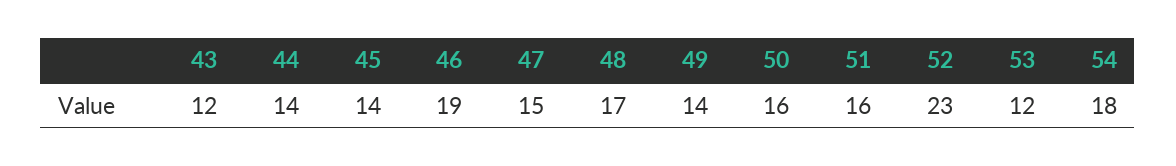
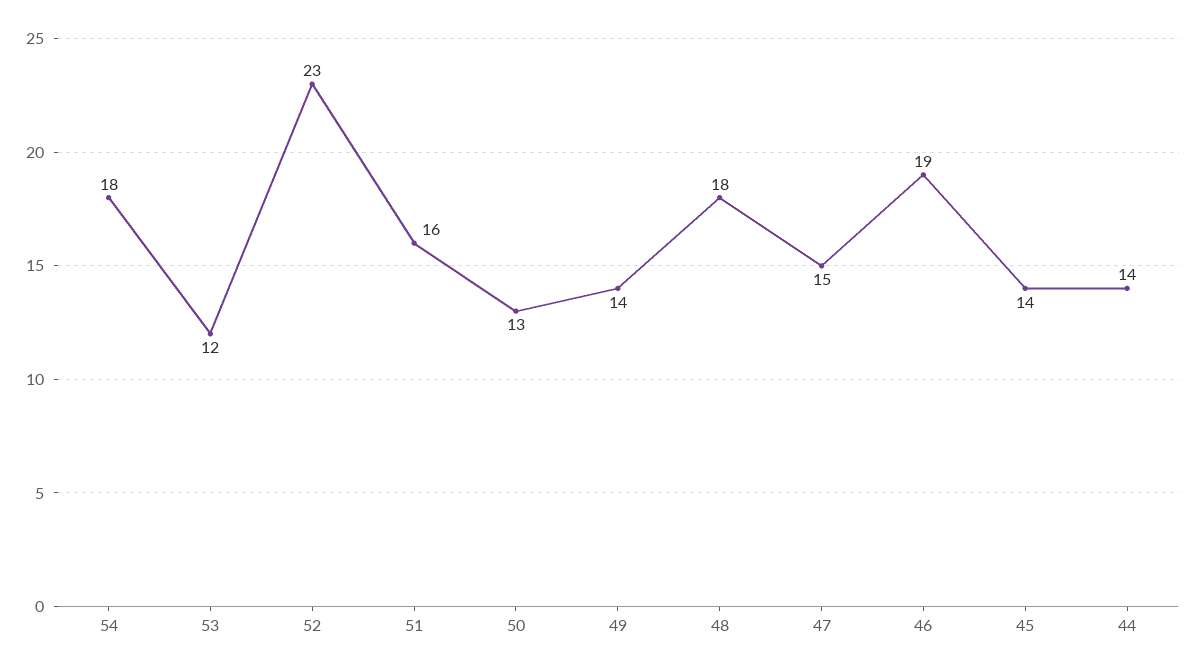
  {
-   "43": 12,
    "44": 14,
    "45": 14,
    "46": 19,
    "47": 15,
-   "48": 17,
+   "48": 18,
    "49": 14,
-   "50": 16,
+   "50": 13,
    "51": 16,
    "52": 23,
    "53": 12,
    "54": 18
  }

